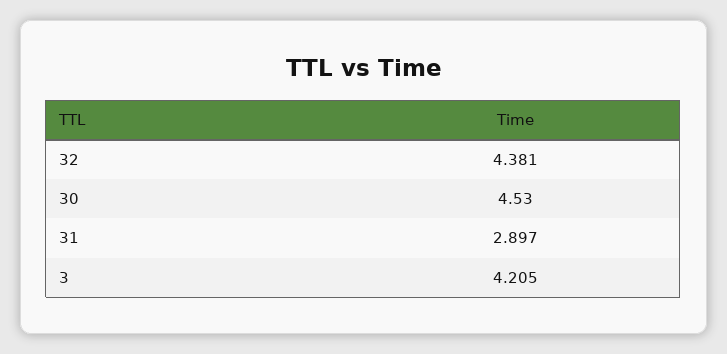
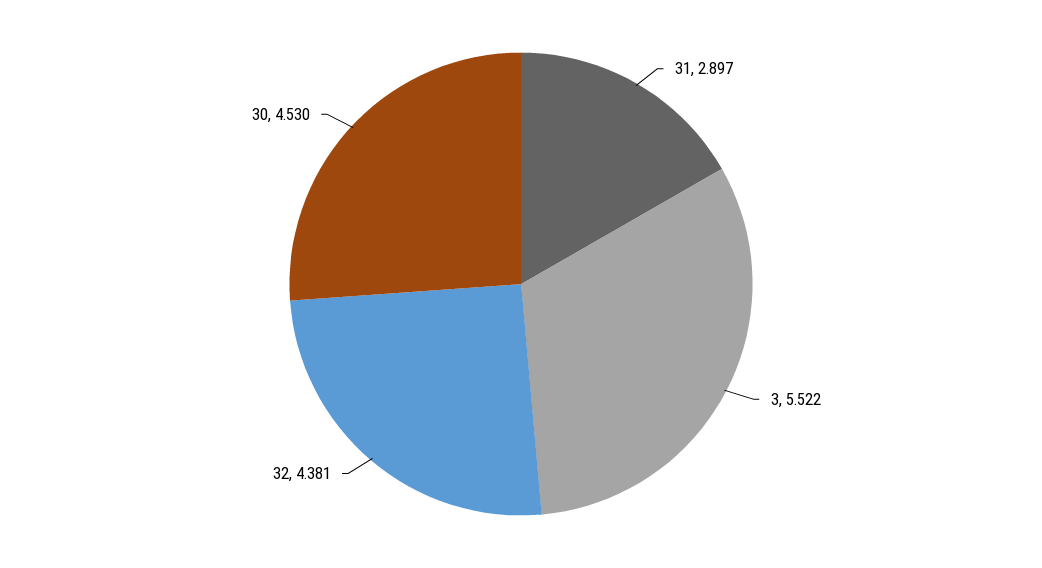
  {
    "32": 4.381,
    "30": 4.53,
    "31": 2.897,
-   "3": 4.205
+   "3": 5.522
  }

